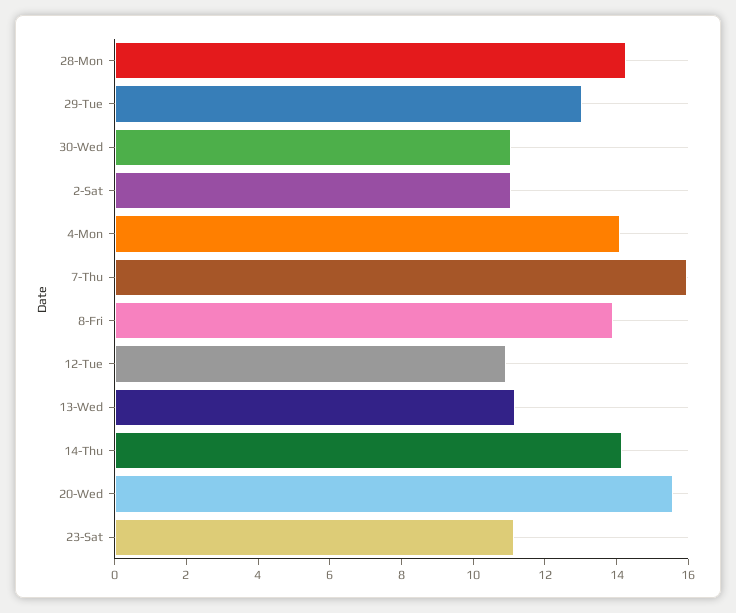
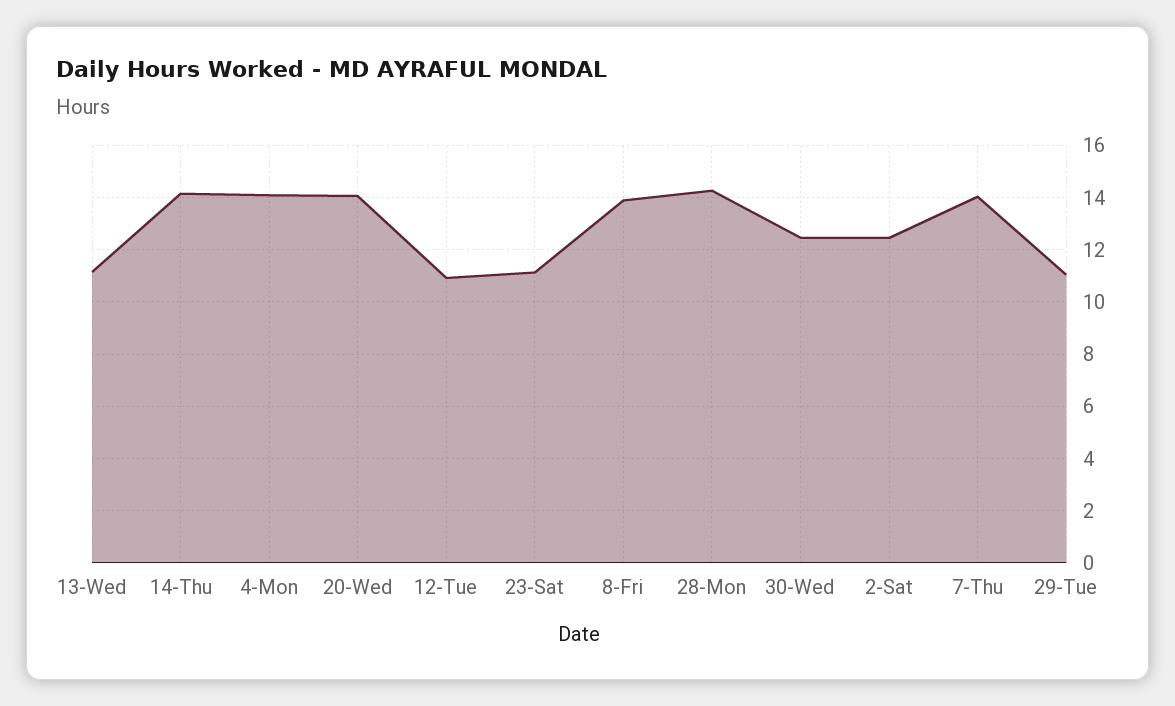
  {
    "28-Mon": 14.25,
-   "29-Tue": 13,
+   "29-Tue": 11,
-   "30-Wed": 11,
+   "30-Wed": 12.5,
-   "2-Sat": 11,
+   "2-Sat": 12.5,
    "4-Mon": 14,
-   "7-Thu": 16,
+   "7-Thu": 14,
    "8-Fri": 14,
    "12-Tue": 11,
    "13-Wed": 11.25,
    "14-Thu": 14.25,
-   "20-Wed": 15.5,
+   "20-Wed": 14,
    "23-Sat": 11.25
  }

